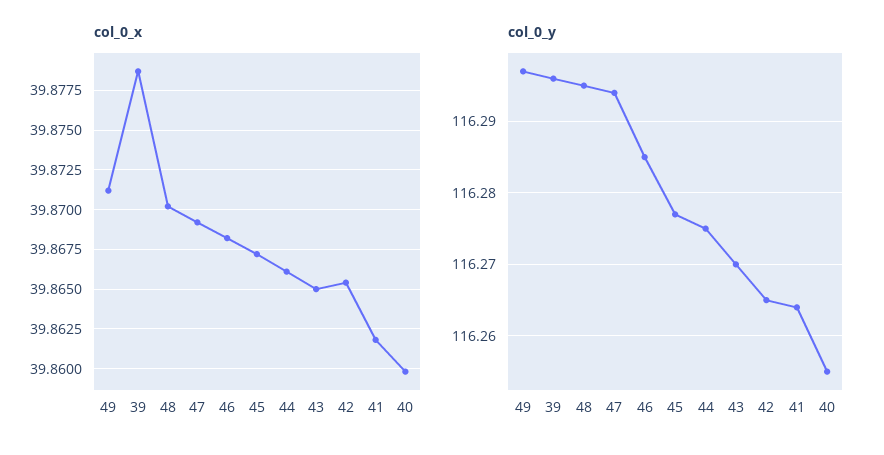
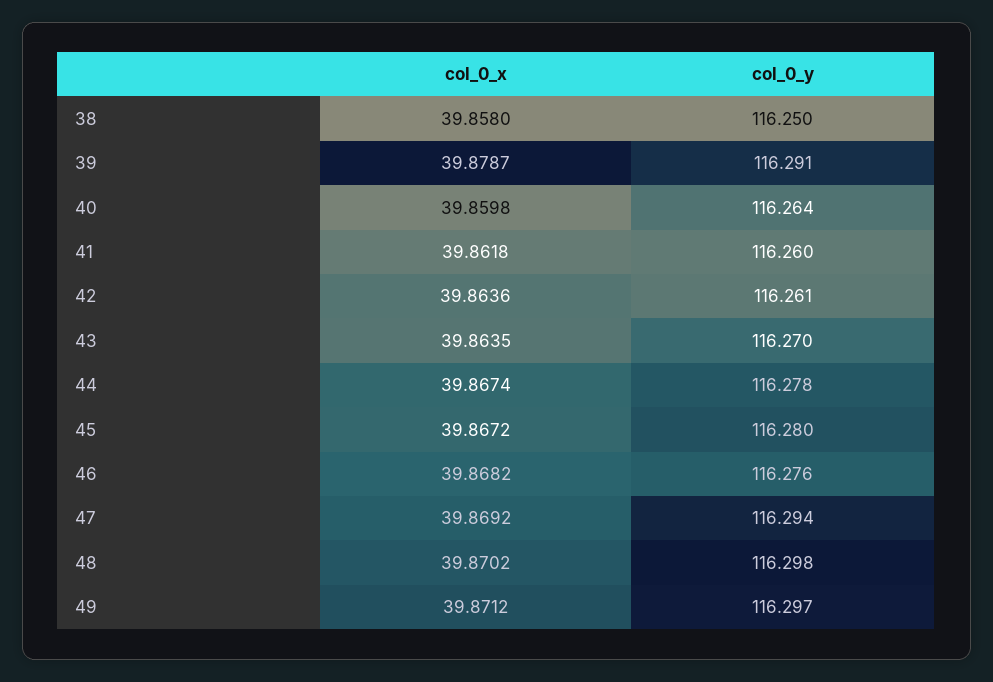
  {
    "col_0_x": {
      "49": 39.8712,
      "39": 39.8787,
      "48": 39.8702,
      "47": 39.8692,
      "46": 39.8682,
      "45": 39.8672,
-     "44": 39.866,
+     "44": 39.8674,
-     "43": 39.865,
+     "43": 39.8635,
-     "42": 39.8655,
+     "42": 39.8636,
      "41": 39.8618,
-     "40": 39.8598
+     "40": 39.8598,
+     "38": 39.858
    },
    "col_0_y": {
      "49": 116.297,
-     "39": 116.296,
+     "39": 116.291,
-     "48": 116.295,
+     "48": 116.298,
      "47": 116.294,
-     "46": 116.285,
+     "46": 116.276,
-     "45": 116.277,
+     "45": 116.28,
-     "44": 116.275,
+     "44": 116.278,
      "43": 116.27,
-     "42": 116.265,
+     "42": 116.261,
-     "41": 116.264,
+     "41": 116.26,
-     "40": 116.255
+     "40": 116.264,
+     "38": 116.25
    }
  }

